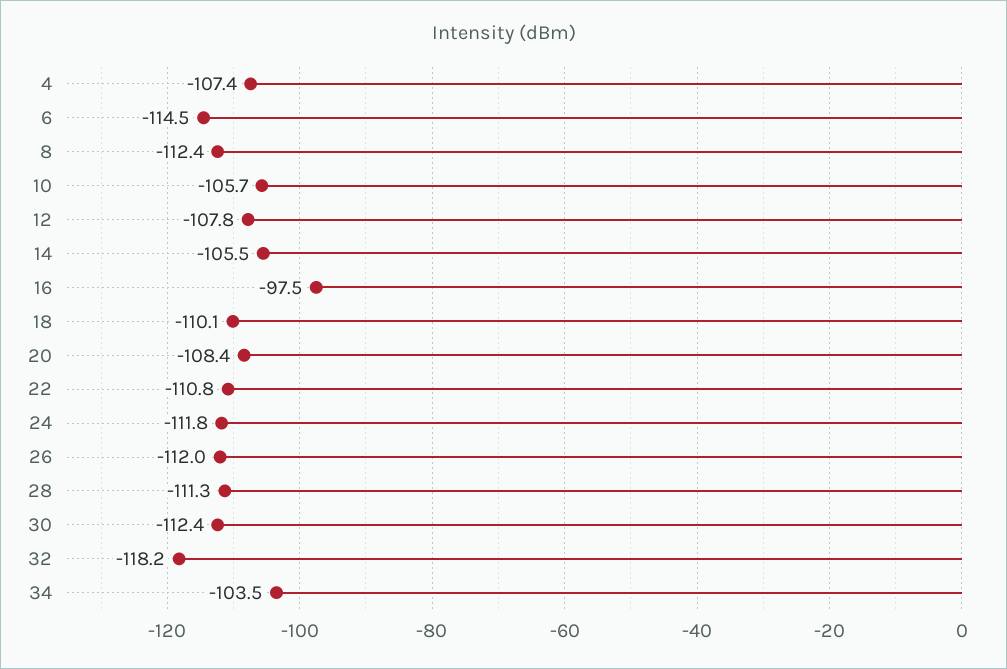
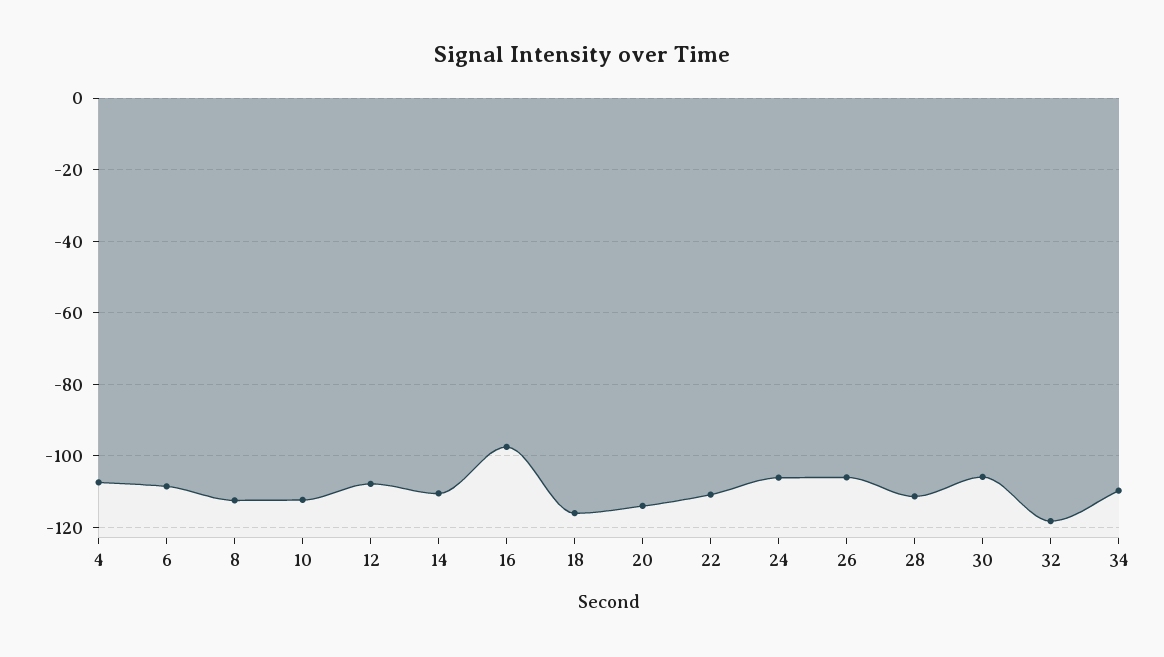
  {
    "4": -107.4,
-   "6": -114.5,
+   "6": -108,
    "8": -112.4,
-   "10": -105.7,
+   "10": -112,
    "12": -107.8,
-   "14": -105.5,
+   "14": -110,
    "16": -97.5,
-   "18": -110.1,
+   "18": -116,
-   "20": -108.4,
+   "20": -114,
    "22": -110.8,
-   "24": -111.8,
+   "24": -106,
-   "26": -112,
+   "26": -106,
    "28": -111.3,
-   "30": -112.4,
+   "30": -106,
    "32": -118.2,
-   "34": -103.5
+   "34": -110
  }

